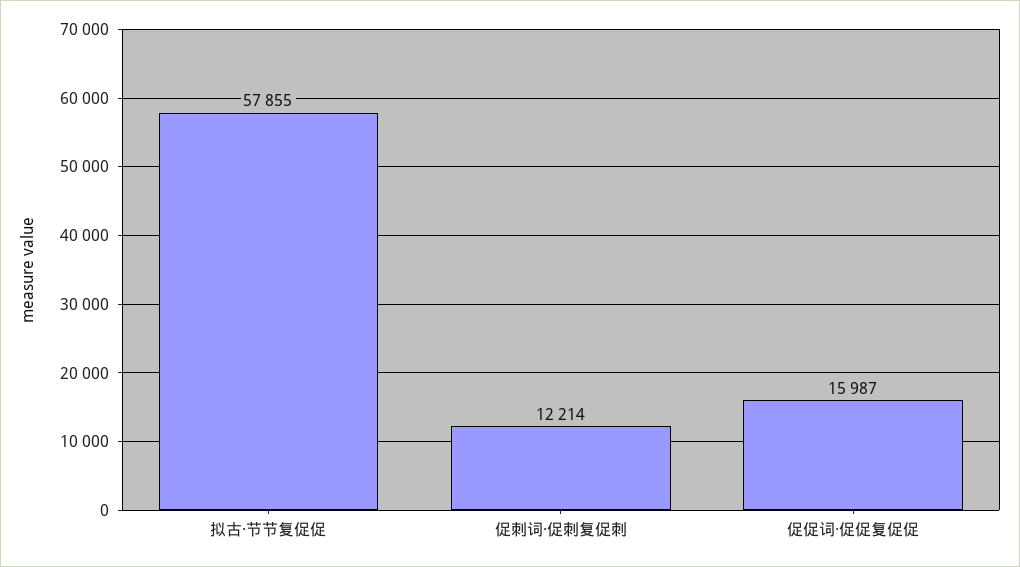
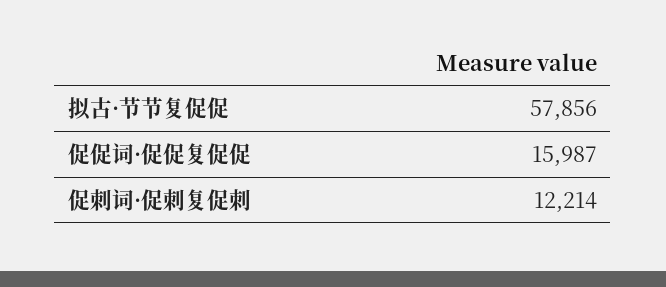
  {
-   "拟古·节节复促促": 57855,
+   "拟古·节节复促促": 57856,
    "促刺词·促刺复促刺": 12214,
    "促促词·促促复促促": 15987
  }

